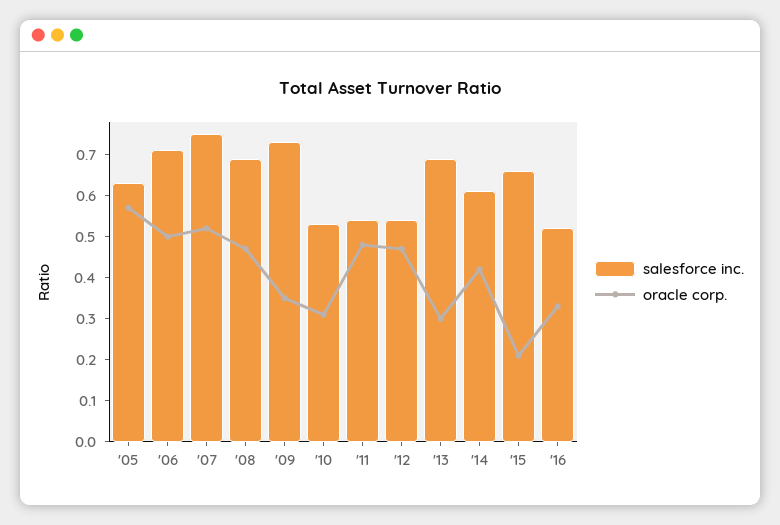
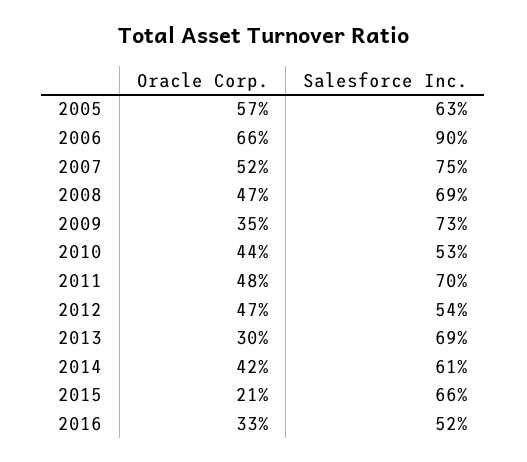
  {
    "salesforce inc.": {
      "'05": 0.63,
-     "'06": 0.7,
+     "'06": 0.9,
      "'07": 0.75,
      "'08": 0.69,
      "'09": 0.73,
      "'10": 0.53,
-     "'11": 0.55,
+     "'11": 0.7,
      "'12": 0.54,
      "'13": 0.69,
      "'14": 0.61,
      "'15": 0.66,
      "'16": 0.52
    },
    "oracle corp.": {
      "'05": 0.57,
-     "'06": 0.5,
+     "'06": 0.66,
      "'07": 0.52,
      "'08": 0.47,
      "'09": 0.35,
-     "'10": 0.3,
+     "'10": 0.44,
      "'11": 0.48,
      "'12": 0.47,
      "'13": 0.3,
      "'14": 0.42,
      "'15": 0.21,
      "'16": 0.33
    }
  }

